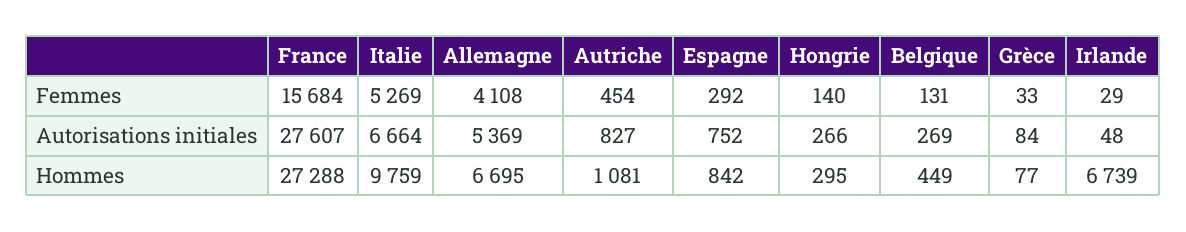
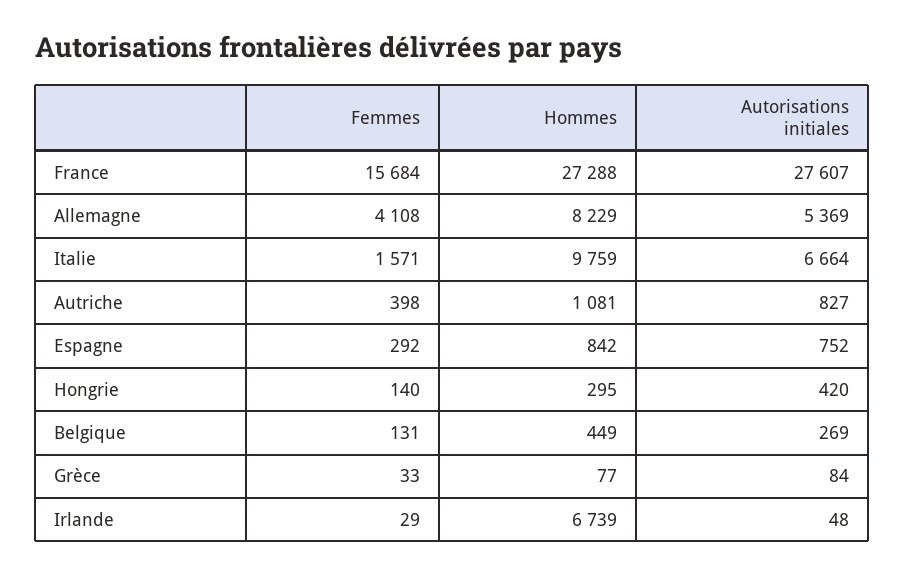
  {
    "France": {
      "Femmes": 15684,
      "Autorisations initiales": 27607,
      "Hommes": 27288
    },
    "Italie": {
-     "Femmes": 5269,
+     "Femmes": 1571,
      "Autorisations initiales": 6664,
      "Hommes": 9759
    },
    "Allemagne": {
      "Femmes": 4108,
      "Autorisations initiales": 5369,
-     "Hommes": 6695
+     "Hommes": 8229
    },
    "Autriche": {
-     "Femmes": 454,
+     "Femmes": 398,
      "Autorisations initiales": 827,
      "Hommes": 1081
    },
    "Espagne": {
      "Femmes": 292,
      "Autorisations initiales": 752,
      "Hommes": 842
    },
    "Hongrie": {
      "Femmes": 140,
-     "Autorisations initiales": 266,
+     "Autorisations initiales": 420,
      "Hommes": 295
    },
    "Belgique": {
      "Femmes": 131,
      "Autorisations initiales": 269,
      "Hommes": 449
    },
    "Grèce": {
      "Femmes": 33,
      "Autorisations initiales": 84,
      "Hommes": 77
    },
    "Irlande": {
      "Femmes": 29,
      "Autorisations initiales": 48,
      "Hommes": 6739
    }
  }

